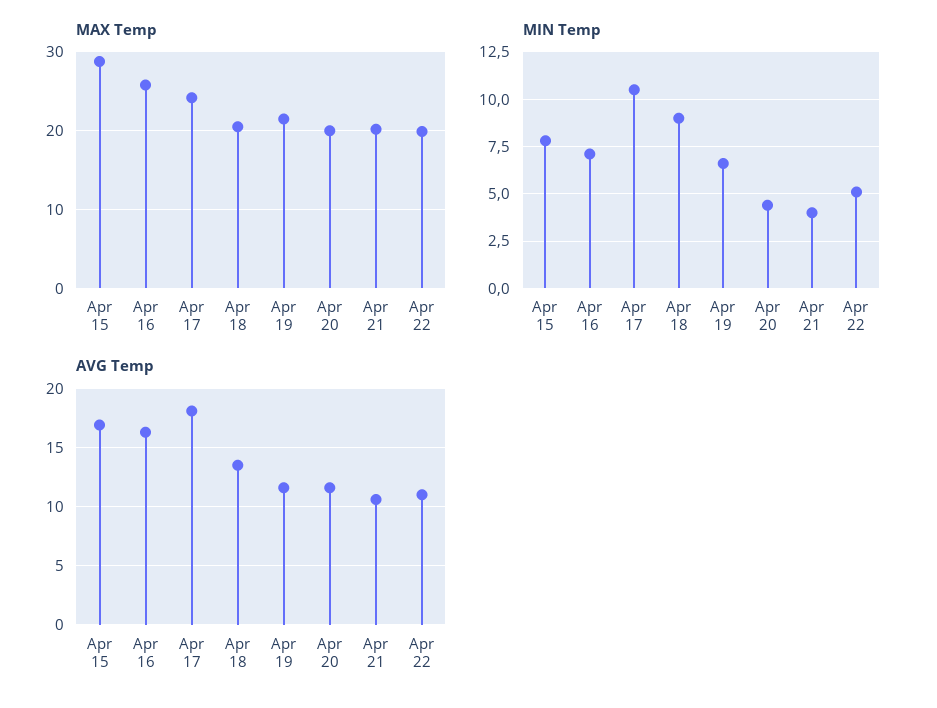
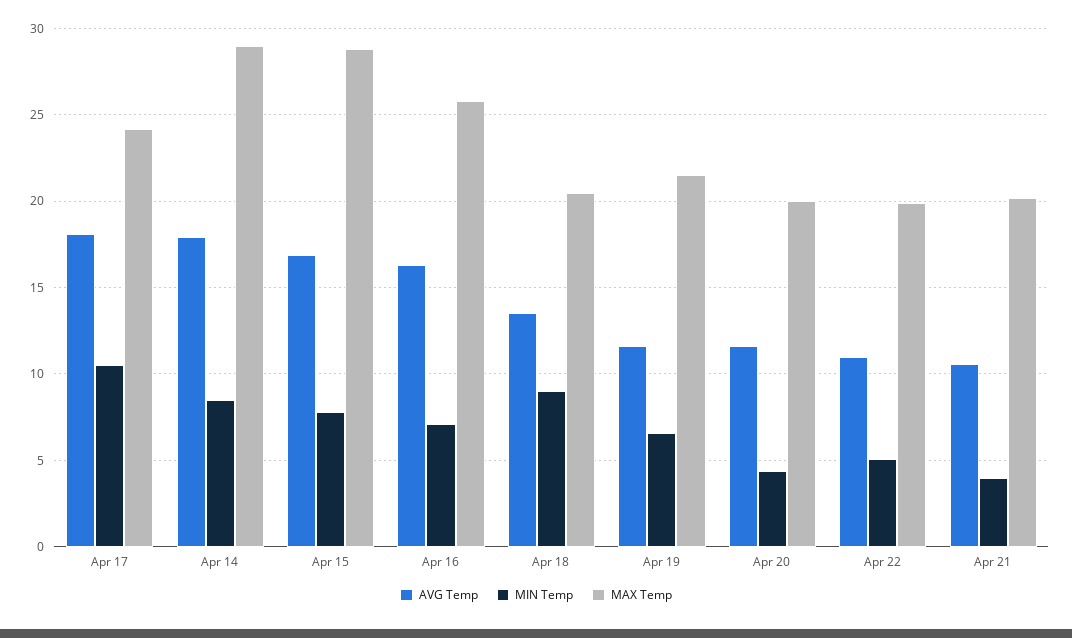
  {
    "MAX Temp": {
      "Apr 15": 29,
      "Apr 16": 26,
      "Apr 17": 24,
      "Apr 18": 20.5,
      "Apr 19": 21.5,
      "Apr 20": 20,
      "Apr 21": 20,
-     "Apr 22": 20
+     "Apr 22": 20,
+     "Apr 14": 29
    },
    "MIN Temp": {
      "Apr 15": 8,
      "Apr 16": 7,
      "Apr 17": 10.5,
      "Apr 18": 9,
      "Apr 19": 6.5,
      "Apr 20": 4.5,
      "Apr 21": 4,
-     "Apr 22": 5
+     "Apr 22": 5,
+     "Apr 14": 8.5
    },
    "AVG Temp": {
      "Apr 15": 17,
      "Apr 16": 16.5,
      "Apr 17": 18,
      "Apr 18": 13.5,
      "Apr 19": 11.5,
      "Apr 20": 11.5,
      "Apr 21": 10.5,
-     "Apr 22": 11
+     "Apr 22": 11,
+     "Apr 14": 18
    }
  }

